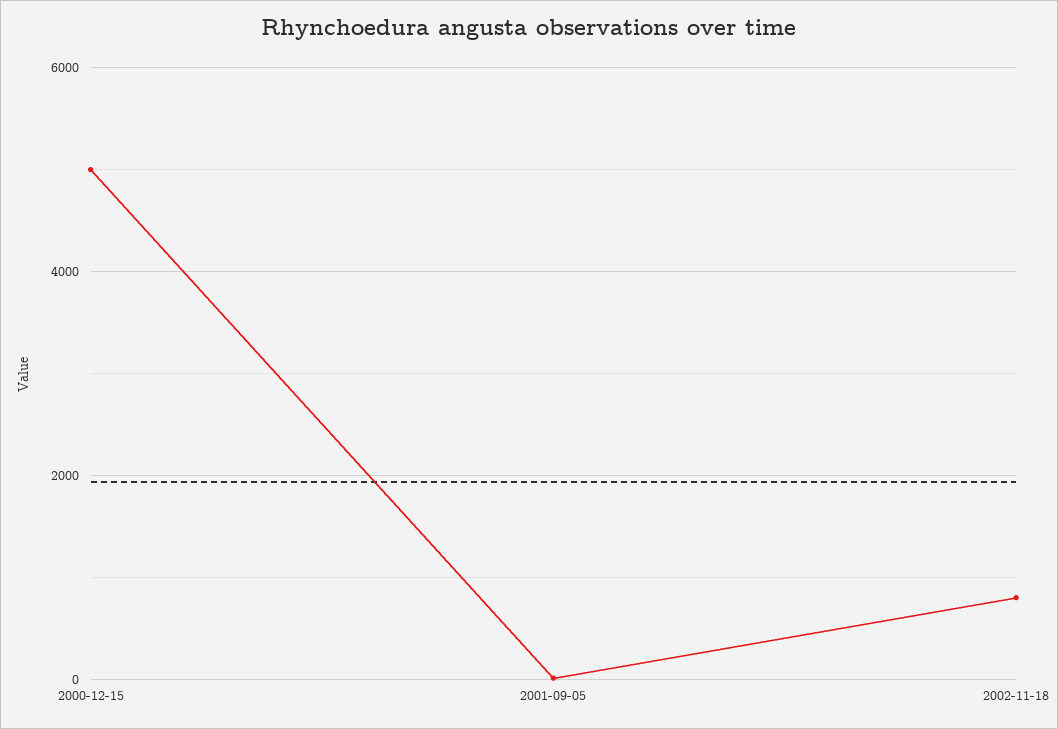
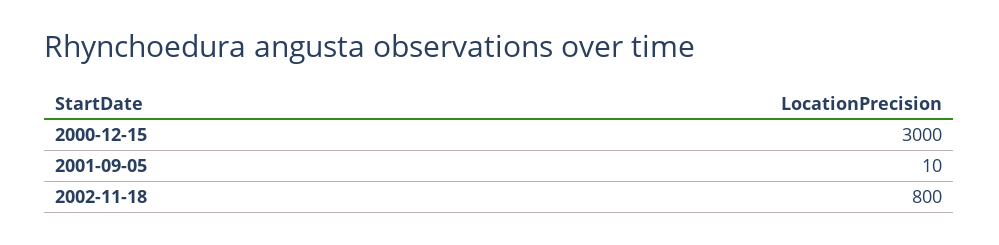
  {
-   "2000-12-15": 5000,
+   "2000-12-15": 3000,
    "2001-09-05": 10,
    "2002-11-18": 800
  }

